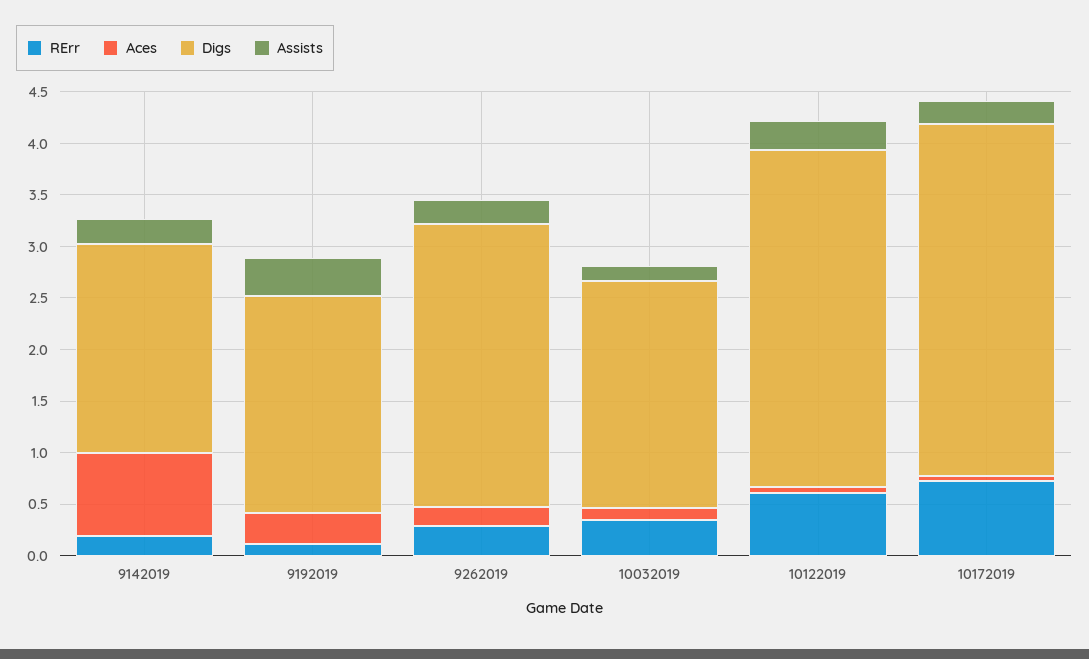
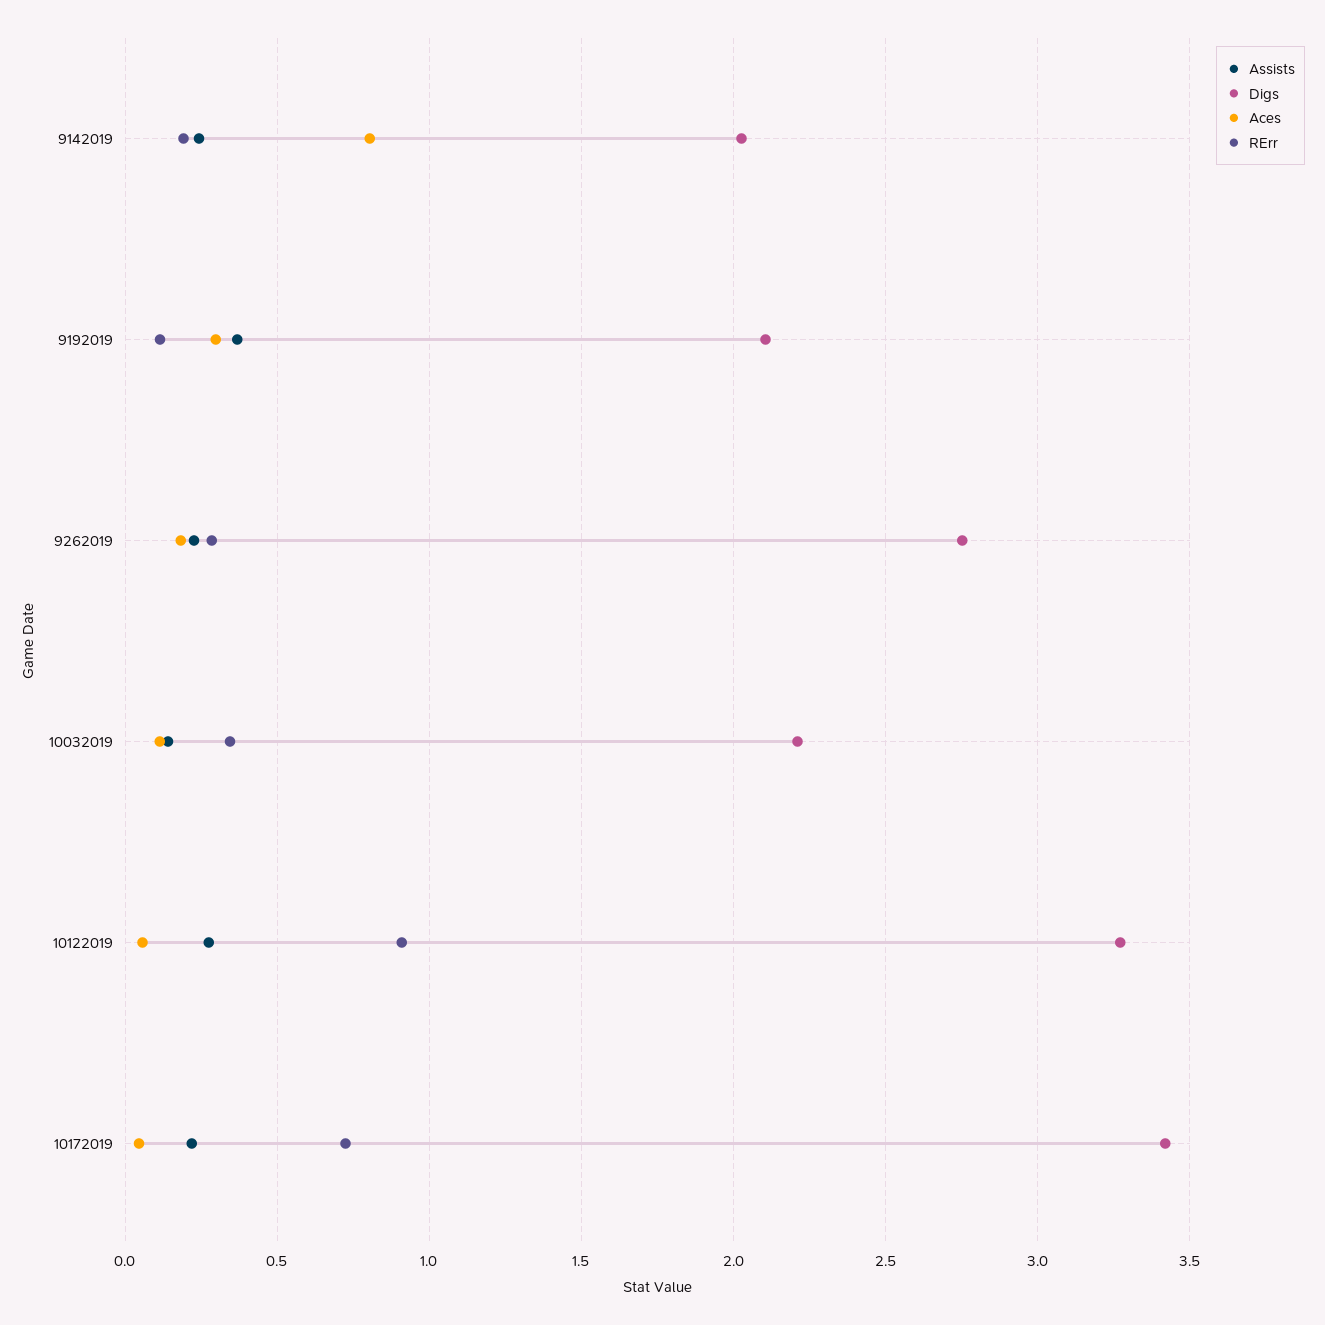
  {
    "RErr": {
      "9142019": 0.2,
      "9192019": 0.1,
      "9262019": 0.3,
      "10032019": 0.35,
-     "10122019": 0.6,
+     "10122019": 0.9,
      "10172019": 0.7
    },
    "Aces": {
      "9142019": 0.8,
      "9192019": 0.3,
      "9262019": 0.2,
      "10032019": 0.1,
      "10122019": 0.05,
      "10172019": 0.05
    },
    "Digs": {
      "9142019": 2.05,
      "9192019": 2.1,
      "9262019": 2.75,
      "10032019": 2.2,
      "10122019": 3.25,
      "10172019": 3.4
    },
    "Assists": {
      "9142019": 0.25,
      "9192019": 0.35,
      "9262019": 0.25,
      "10032019": 0.15,
      "10122019": 0.3,
      "10172019": 0.2
    }
  }

